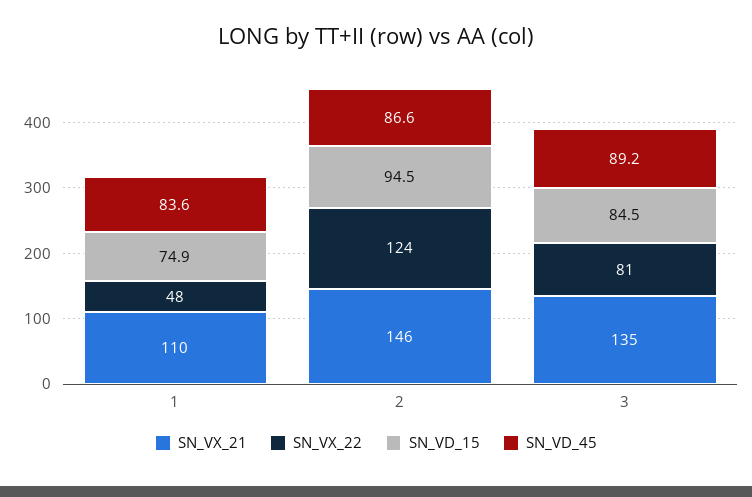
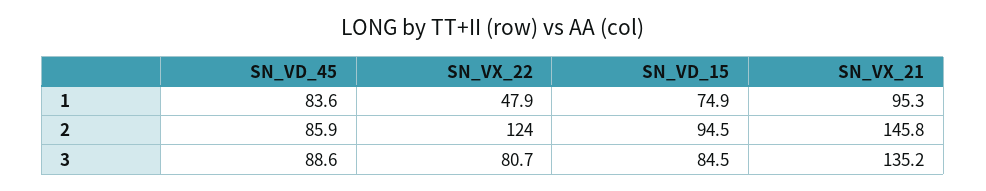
  {
    "SN_VX_21": {
-     "1": 110,
+     "1": 95.3,
      "2": 145.8,
      "3": 135.2
    },
    "SN_VX_22": {
      "1": 47.9,
      "2": 124,
      "3": 80.7
    },
    "SN_VD_15": {
      "1": 74.9,
      "2": 94.5,
      "3": 84.5
    },
    "SN_VD_45": {
      "1": 83.6,
-     "2": 86.6,
+     "2": 85.9,
-     "3": 89.2
+     "3": 88.6
    }
  }

